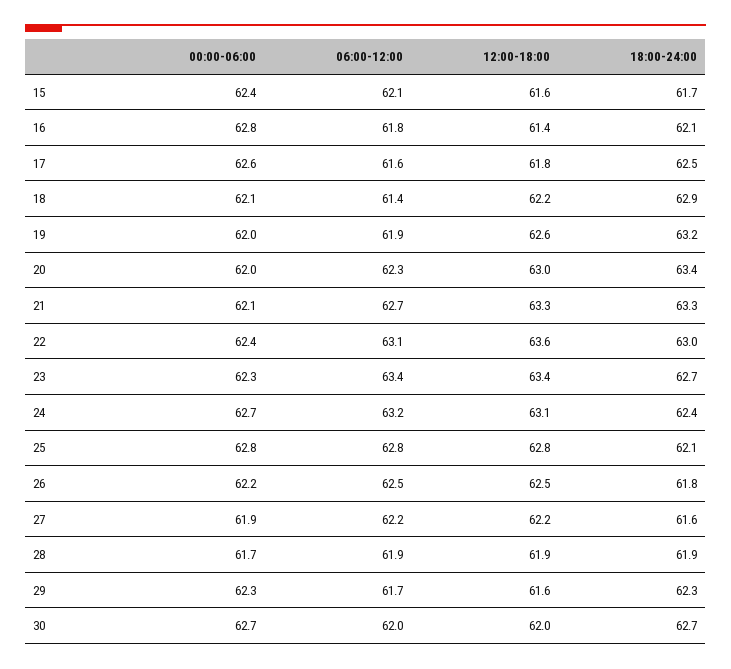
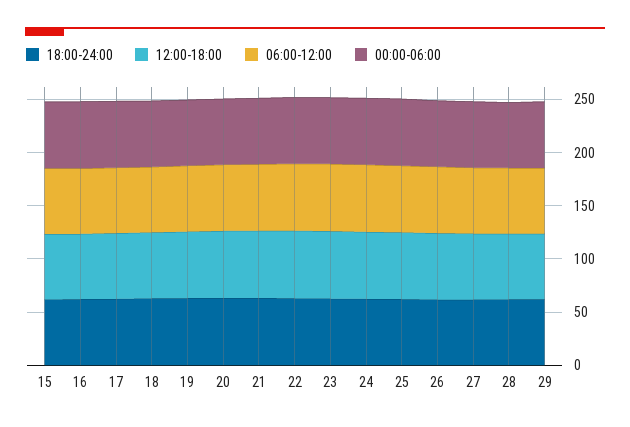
  {
    "00:00-06:00": {
      "15": 62.4,
      "16": 62.8,
      "17": 62.6,
      "18": 62.1,
      "19": 62,
      "20": 62,
      "21": 62.1,
      "22": 62.4,
      "23": 62.3,
      "24": 62.7,
      "25": 62.8,
      "26": 62.2,
      "27": 61.9,
      "28": 61.7,
-     "29": 62.3,
+     "29": 62.3
-     "30": 62.7
    },
    "06:00-12:00": {
      "15": 62.1,
      "16": 61.8,
      "17": 61.6,
      "18": 61.4,
      "19": 61.9,
      "20": 62.3,
      "21": 62.7,
      "22": 63.1,
      "23": 63.4,
      "24": 63.2,
      "25": 62.8,
      "26": 62.5,
      "27": 62.2,
      "28": 61.9,
-     "29": 61.7,
+     "29": 61.7
-     "30": 62
    },
    "12:00-18:00": {
      "15": 61.6,
      "16": 61.4,
      "17": 61.8,
      "18": 62.2,
      "19": 62.6,
      "20": 63,
      "21": 63.3,
      "22": 63.6,
      "23": 63.4,
      "24": 63.1,
      "25": 62.8,
      "26": 62.5,
      "27": 62.2,
      "28": 61.9,
-     "29": 61.6,
+     "29": 61.6
-     "30": 62
    },
    "18:00-24:00": {
      "15": 61.7,
      "16": 62.1,
      "17": 62.5,
      "18": 62.9,
      "19": 63.2,
      "20": 63.4,
      "21": 63.3,
      "22": 63,
      "23": 62.7,
      "24": 62.4,
      "25": 62.1,
      "26": 61.8,
      "27": 61.6,
      "28": 61.9,
-     "29": 62.3,
+     "29": 62.3
-     "30": 62.7
    }
  }

